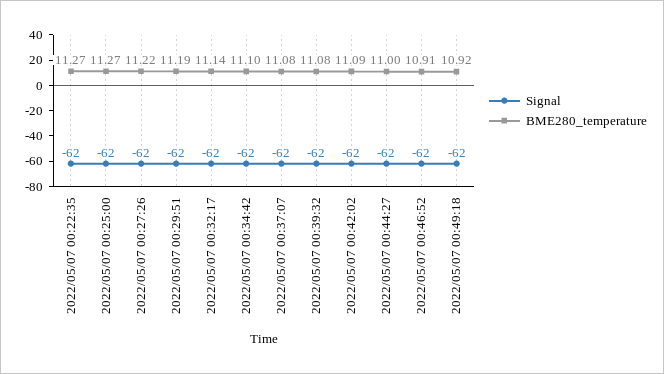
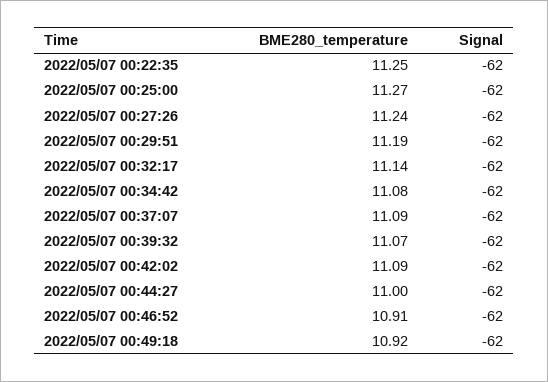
  {
    "Signal": {
      "2022/05/07 00:22:35": -62,
      "2022/05/07 00:25:00": -62,
      "2022/05/07 00:27:26": -62,
      "2022/05/07 00:29:51": -62,
      "2022/05/07 00:32:17": -62,
      "2022/05/07 00:34:42": -62,
      "2022/05/07 00:37:07": -62,
      "2022/05/07 00:39:32": -62,
      "2022/05/07 00:42:02": -62,
      "2022/05/07 00:44:27": -62,
      "2022/05/07 00:46:52": -62,
      "2022/05/07 00:49:18": -62
    },
    "BME280_temperature": {
-     "2022/05/07 00:22:35": 11.27,
+     "2022/05/07 00:22:35": 11.25,
      "2022/05/07 00:25:00": 11.27,
-     "2022/05/07 00:27:26": 11.22,
+     "2022/05/07 00:27:26": 11.24,
      "2022/05/07 00:29:51": 11.19,
      "2022/05/07 00:32:17": 11.14,
-     "2022/05/07 00:34:42": 11.1,
+     "2022/05/07 00:34:42": 11.08,
-     "2022/05/07 00:37:07": 11.08,
+     "2022/05/07 00:37:07": 11.09,
-     "2022/05/07 00:39:32": 11.08,
+     "2022/05/07 00:39:32": 11.07,
      "2022/05/07 00:42:02": 11.09,
      "2022/05/07 00:44:27": 11,
      "2022/05/07 00:46:52": 10.91,
      "2022/05/07 00:49:18": 10.92
    }
  }

